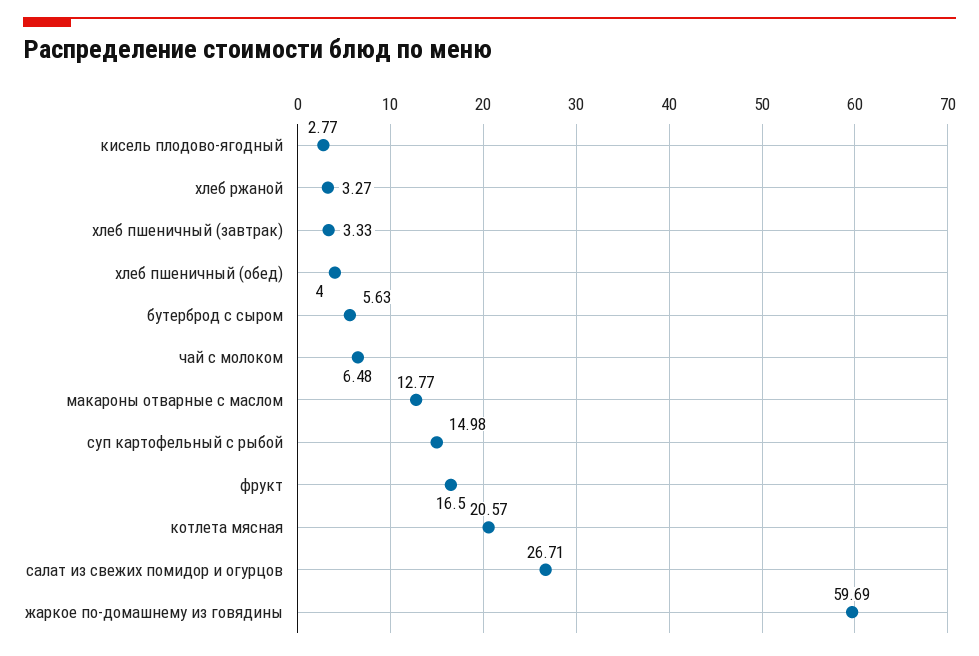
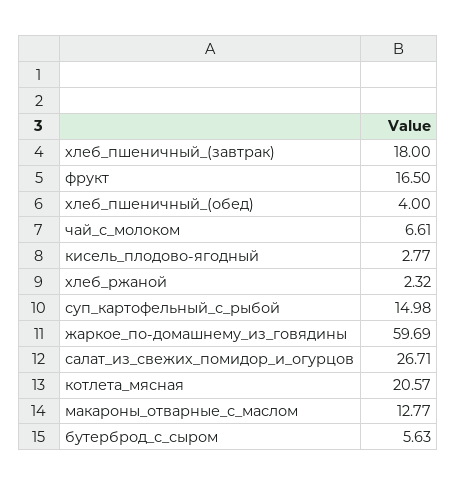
  {
    "кисель плодово-ягодный": 2.77,
-   "хлеб ржаной": 3.27,
+   "хлеб ржаной": 2.32,
-   "хлеб пшеничный (завтрак)": 3.33,
+   "хлеб пшеничный (завтрак)": 18,
    "хлеб пшеничный (обед)": 4,
    "бутерброд с сыром": 5.63,
-   "чай с молоком": 6.48,
+   "чай с молоком": 6.61,
    "макароны отварные с маслом": 12.77,
    "суп картофельный с рыбой": 14.98,
    "фрукт": 16.5,
    "котлета мясная": 20.57,
    "салат из свежих помидор и огурцов": 26.71,
    "жаркое по-домашнему из говядины": 59.69
  }

